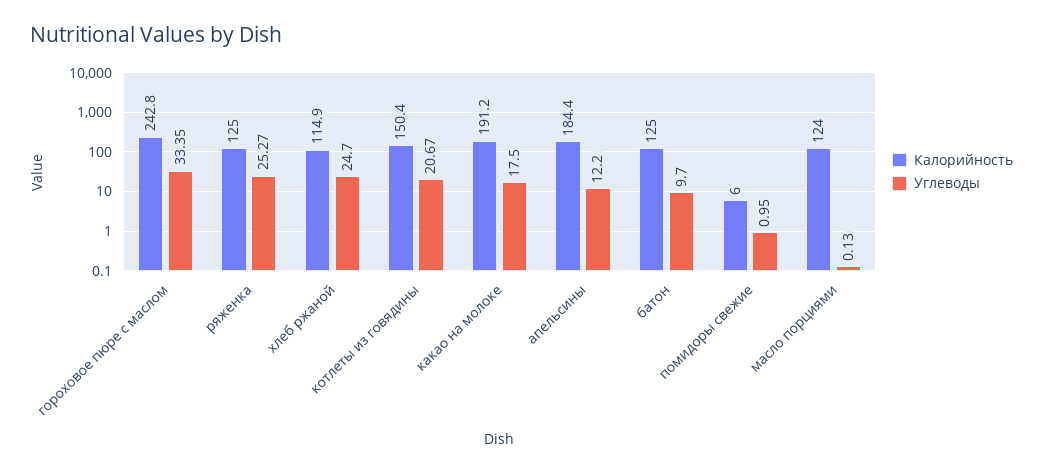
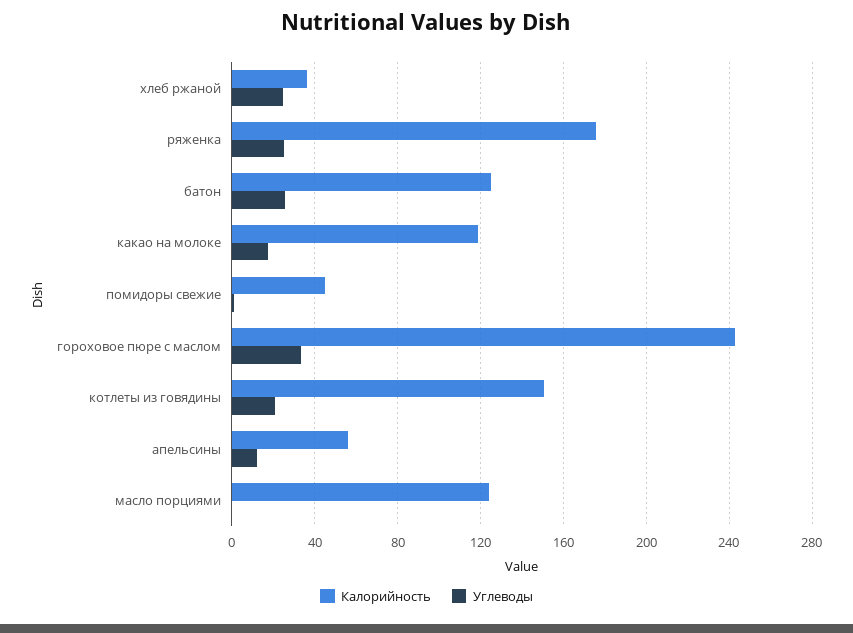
  {
    "Калорийность": {
      "гороховое пюре с маслом": 242.8,
-     "ряженка": 125,
+     "ряженка": 175,
-     "хлеб ржаной": 114.9,
+     "хлеб ржаной": 35,
      "котлеты из говядины": 150.4,
-     "какао на молоке": 191.2,
+     "какао на молоке": 120,
-     "апельсины": 184.4,
+     "апельсины": 55,
      "батон": 125,
-     "помидоры свежие": 6,
+     "помидоры свежие": 45,
      "масло порциями": 124
    },
    "Углеводы": {
      "гороховое пюре с маслом": 33.35,
      "ряженка": 25.27,
      "хлеб ржаной": 24.7,
      "котлеты из говядины": 20.67,
      "какао на молоке": 17.5,
      "апельсины": 12.2,
-     "батон": 9.7,
+     "батон": 25,
      "помидоры свежие": 0.95,
      "масло порциями": 0.13
    }
  }

